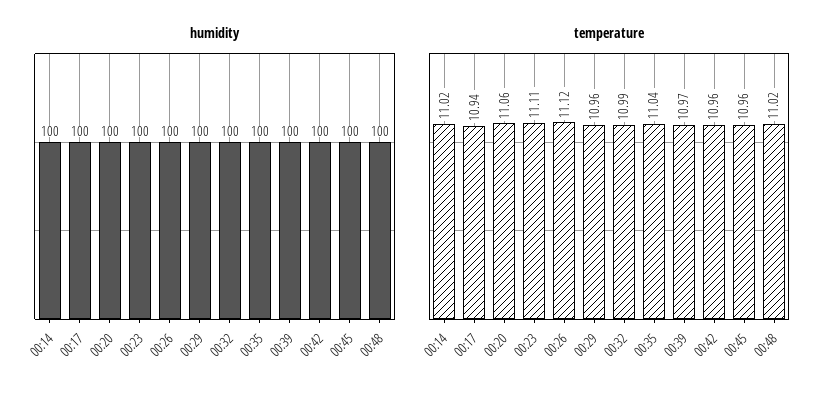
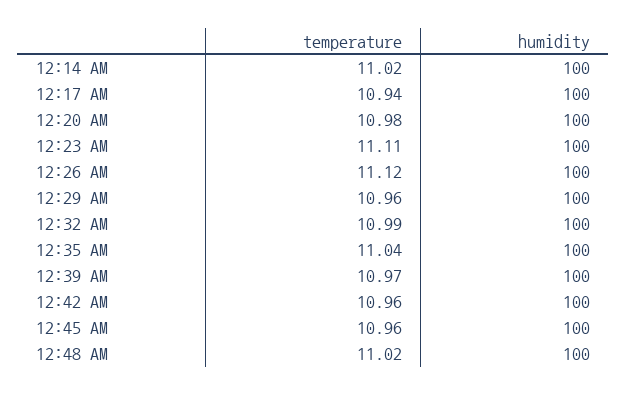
  {
    "humidity": {
      "00:14": 100,
      "00:17": 100,
      "00:20": 100,
      "00:23": 100,
      "00:26": 100,
      "00:29": 100,
      "00:32": 100,
      "00:35": 100,
      "00:39": 100,
      "00:42": 100,
      "00:45": 100,
      "00:48": 100
    },
    "temperature": {
      "00:14": 11.02,
      "00:17": 10.94,
-     "00:20": 11.06,
+     "00:20": 10.98,
      "00:23": 11.11,
      "00:26": 11.12,
      "00:29": 10.96,
      "00:32": 10.99,
      "00:35": 11.04,
      "00:39": 10.97,
      "00:42": 10.96,
      "00:45": 10.96,
      "00:48": 11.02
    }
  }

